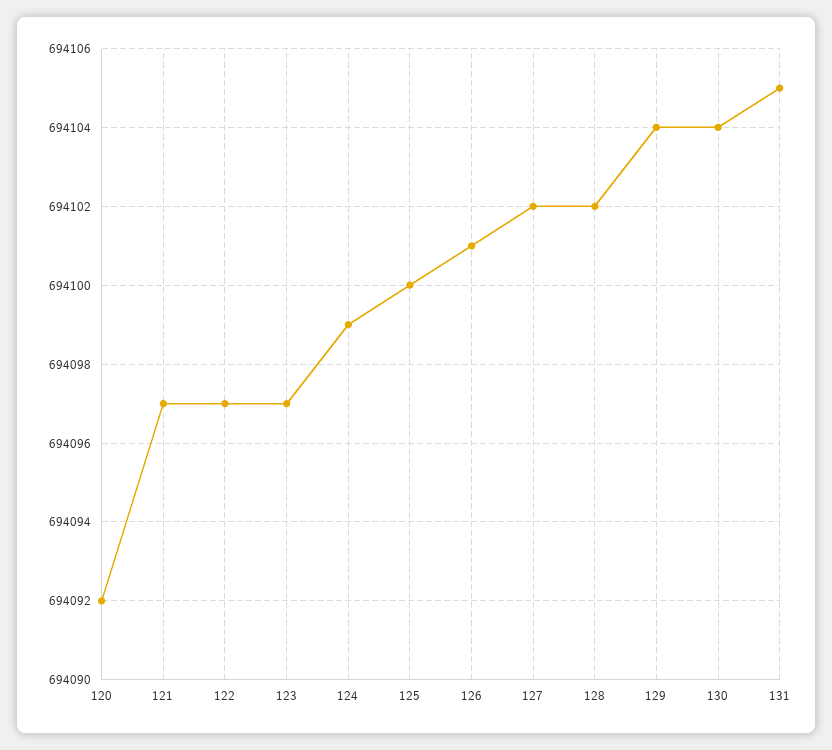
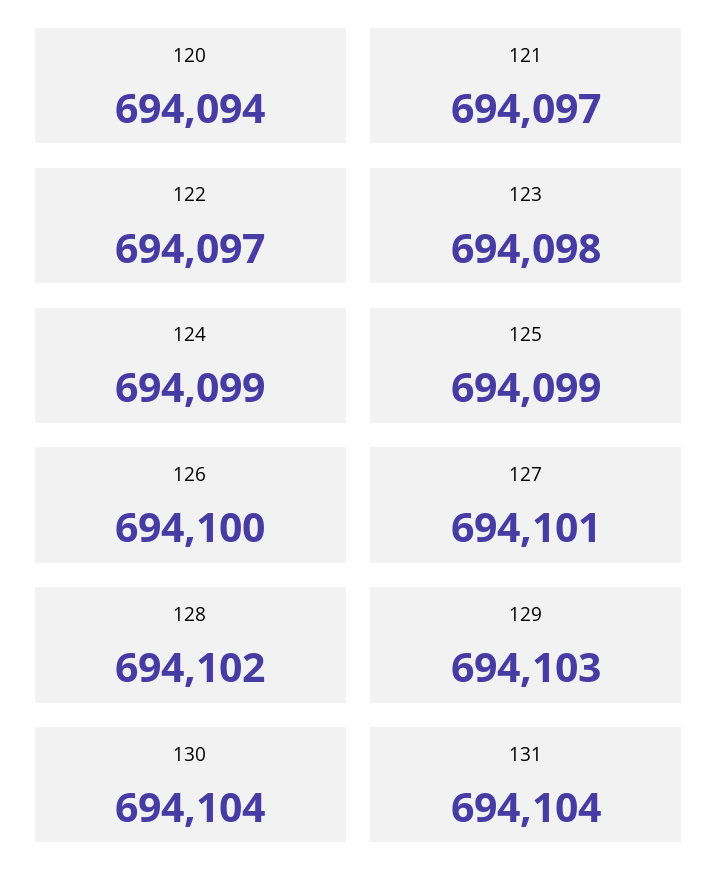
  {
-   "120": 694092,
+   "120": 694094,
    "121": 694097,
    "122": 694097,
-   "123": 694097,
+   "123": 694098,
    "124": 694099,
-   "125": 694100,
+   "125": 694099,
-   "126": 694101,
+   "126": 694100,
-   "127": 694102,
+   "127": 694101,
    "128": 694102,
-   "129": 694104,
+   "129": 694103,
    "130": 694104,
-   "131": 694105
+   "131": 694104
  }

